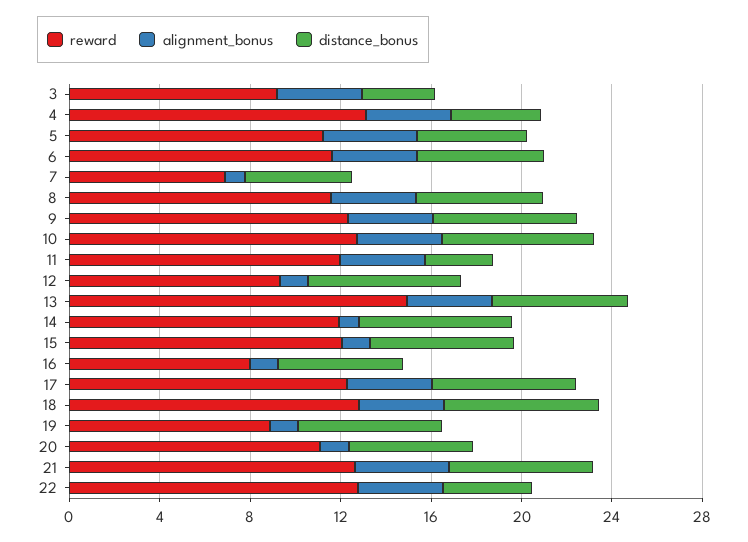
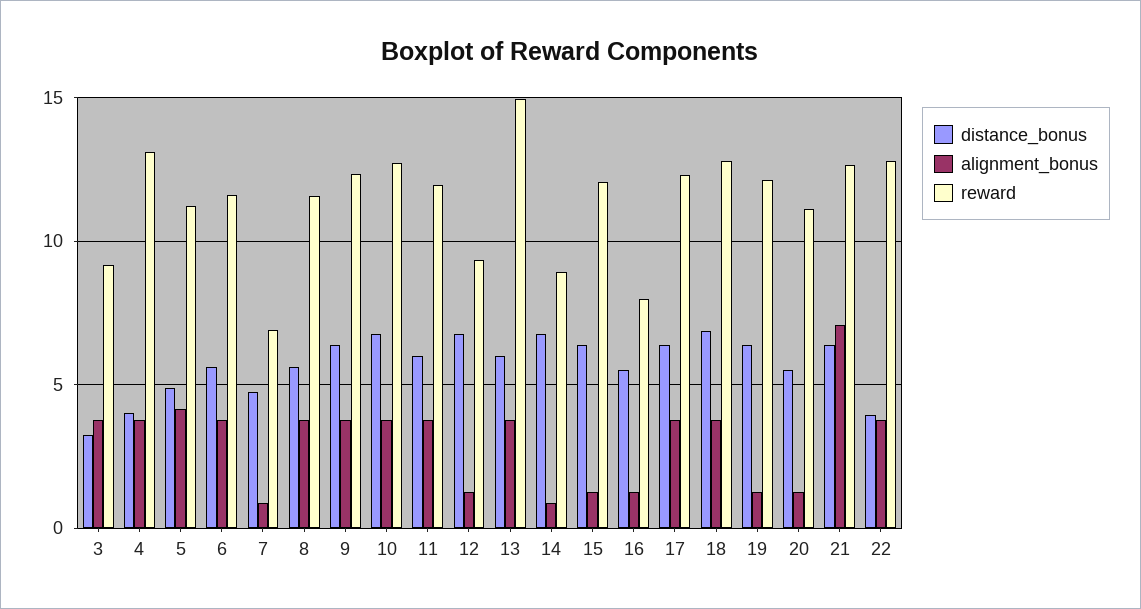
  {
    "reward": {
      "3": 9,
      "4": 13,
      "5": 11,
      "6": 11.5,
      "7": 7,
      "8": 11.5,
      "9": 12.5,
      "10": 12.5,
      "11": 12,
      "12": 9.5,
      "13": 15,
-     "14": 12,
+     "14": 9,
      "15": 12,
      "16": 8,
      "17": 12.5,
      "18": 13,
-     "19": 9,
+     "19": 12,
      "20": 11,
      "21": 12.5,
      "22": 13
    },
    "alignment_bonus": {
      "3": 4,
      "4": 4,
      "5": 4,
      "6": 4,
      "7": 1,
      "8": 4,
      "9": 4,
      "10": 4,
      "11": 4,
      "12": 1.5,
      "13": 4,
      "14": 1,
      "15": 1.5,
      "16": 1.5,
      "17": 4,
      "18": 4,
      "19": 1.5,
      "20": 1.5,
-     "21": 4,
+     "21": 7,
      "22": 4
    },
    "distance_bonus": {
      "3": 3.5,
      "4": 4,
      "5": 5,
      "6": 5.5,
      "7": 5,
      "8": 5.5,
      "9": 6.5,
      "10": 7,
-     "11": 3,
+     "11": 6,
      "12": 7,
      "13": 6,
      "14": 7,
      "15": 6.5,
      "16": 5.5,
      "17": 6.5,
      "18": 7,
      "19": 6.5,
      "20": 5.5,
      "21": 6.5,
      "22": 4
    }
  }

